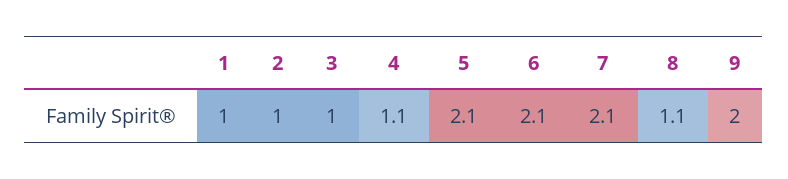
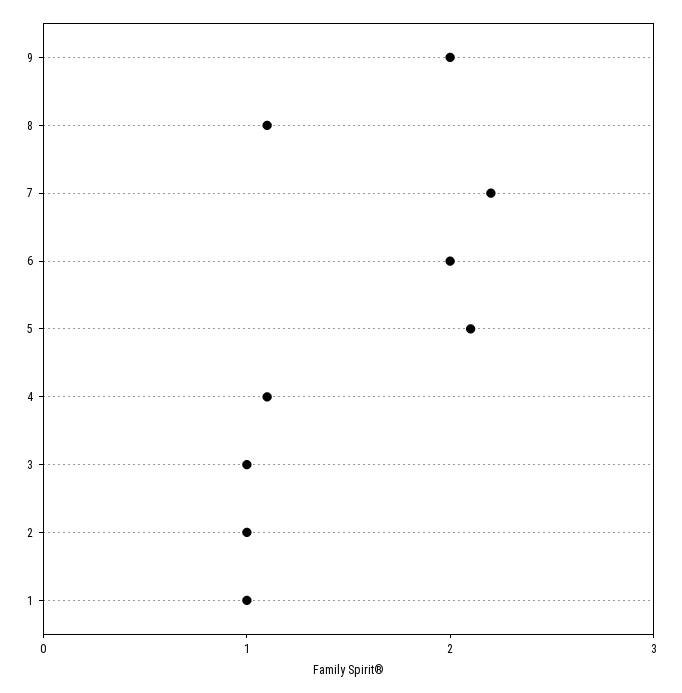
  {
    "1": 1,
    "2": 1,
    "3": 1,
    "4": 1.1,
    "5": 2.1,
-   "6": 2.1,
+   "6": 2,
-   "7": 2.1,
+   "7": 2.2,
    "8": 1.1,
    "9": 2
  }

